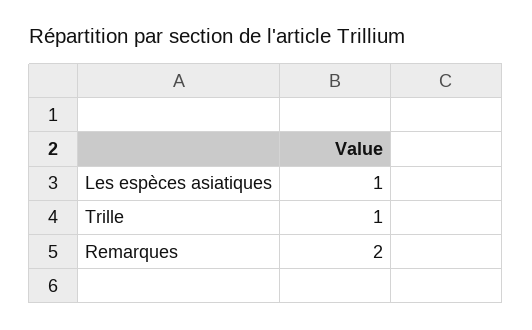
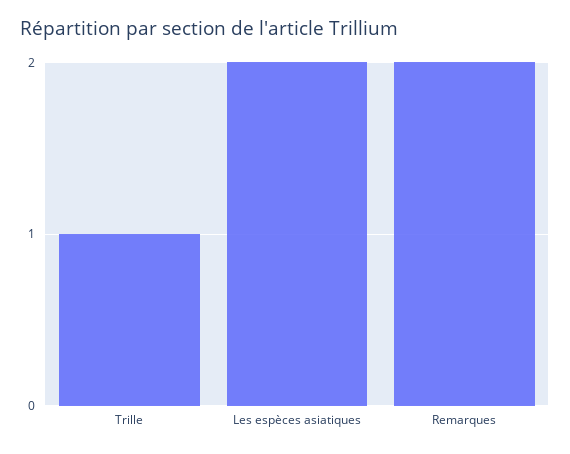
  {
-   "Les espèces asiatiques": 1,
+   "Les espèces asiatiques": 2,
    "Trille": 1,
    "Remarques": 2
  }

